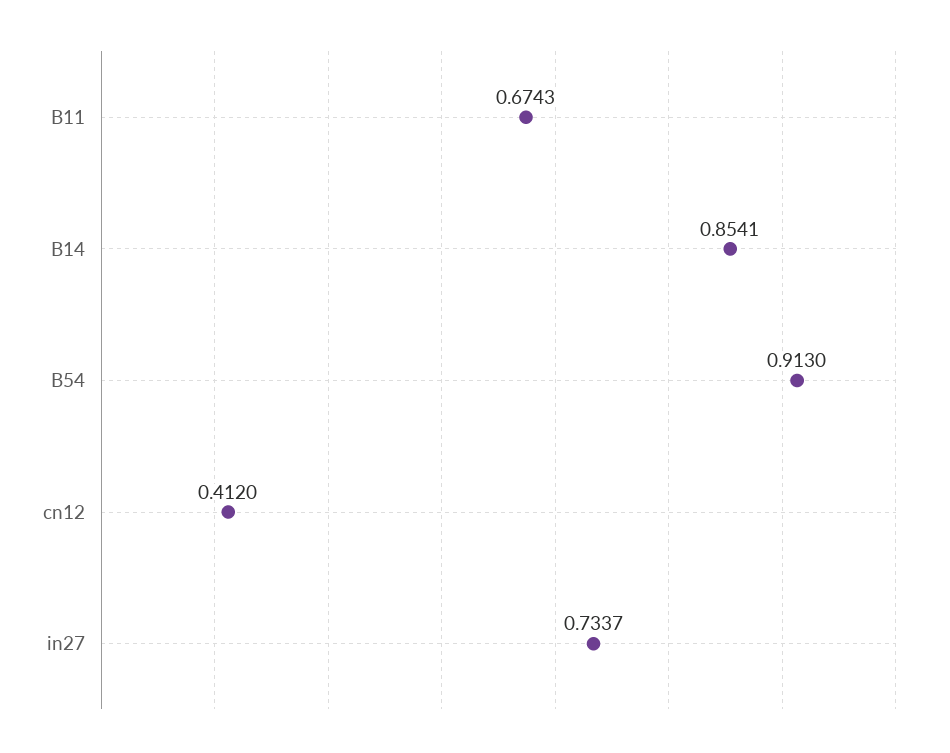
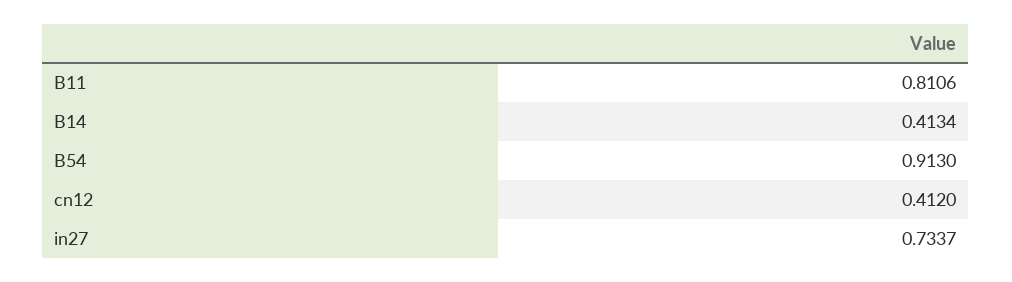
  {
-   "B11": 0.6743,
+   "B11": 0.8106,
-   "B14": 0.8541,
+   "B14": 0.4134,
    "B54": 0.913,
    "cn12": 0.412,
    "in27": 0.7337
  }

